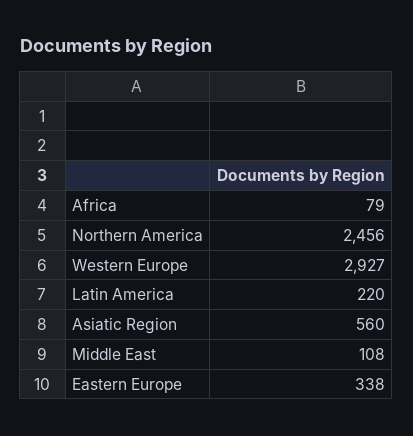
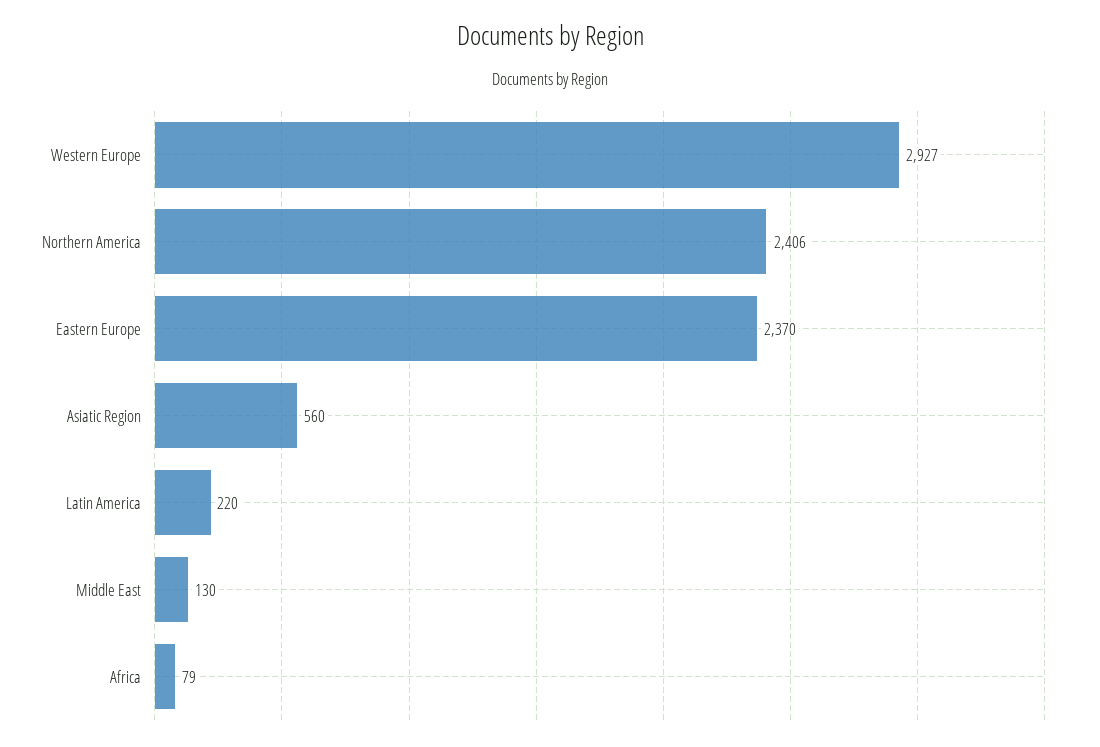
  {
    "Africa": 79,
-   "Northern America": 2456,
+   "Northern America": 2406,
    "Western Europe": 2927,
    "Latin America": 220,
    "Asiatic Region": 560,
-   "Middle East": 108,
+   "Middle East": 130,
-   "Eastern Europe": 338
+   "Eastern Europe": 2370
  }

